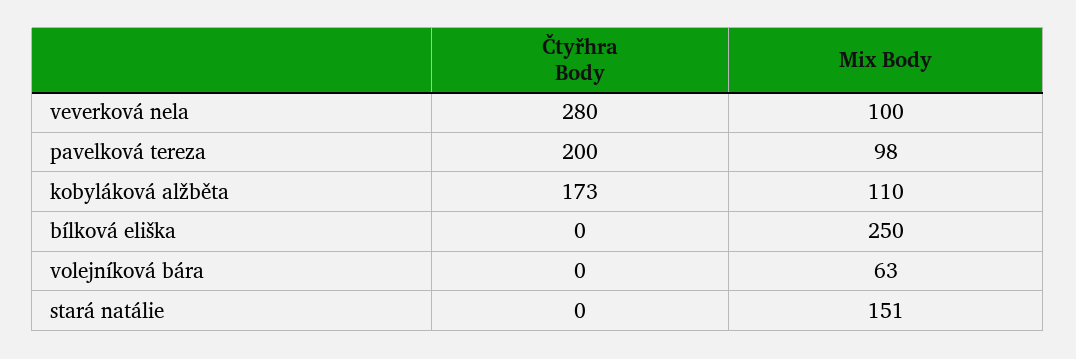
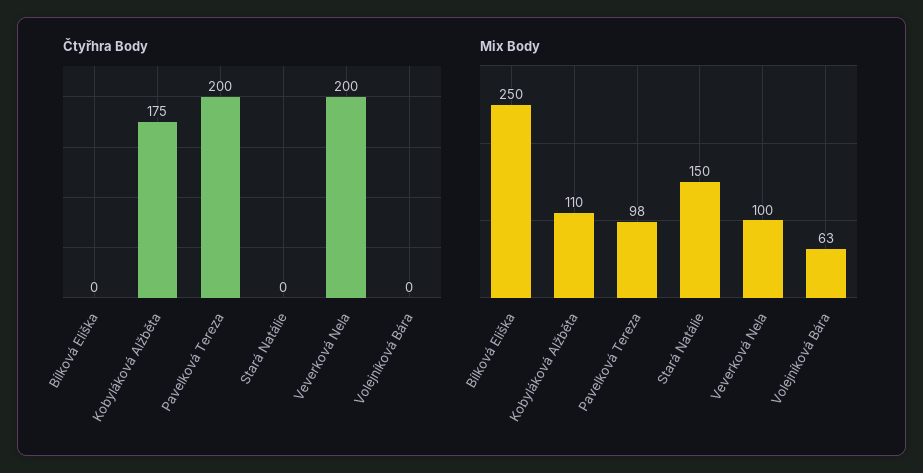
  {
    "Čtyřhra Body": {
-     "veverková nela": 280,
+     "veverková nela": 200,
      "pavelková tereza": 200,
-     "kobyláková alžběta": 173,
+     "kobyláková alžběta": 175,
      "bílková eliška": 0,
      "volejníková bára": 0,
      "stará natálie": 0
    },
    "Mix Body": {
      "veverková nela": 100,
      "pavelková tereza": 98,
      "kobyláková alžběta": 110,
      "bílková eliška": 250,
      "volejníková bára": 63,
-     "stará natálie": 151
+     "stará natálie": 150
    }
  }

